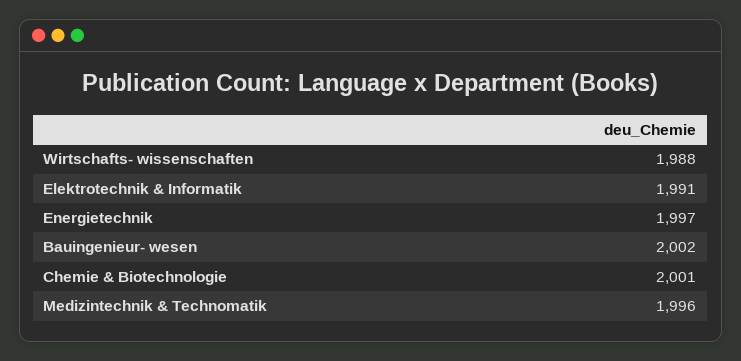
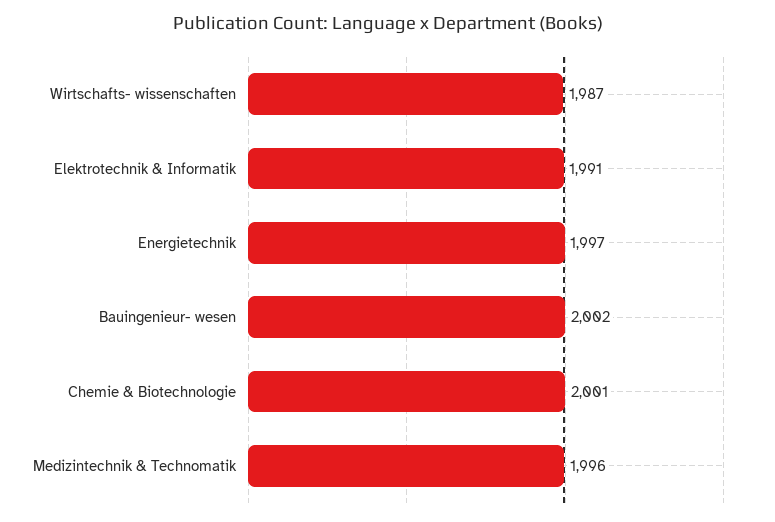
  {
-   "Wirtschafts- wissenschaften": 1988,
+   "Wirtschafts- wissenschaften": 1987,
    "Elektrotechnik & Informatik": 1991,
    "Energietechnik": 1997,
    "Bauingenieur- wesen": 2002,
    "Chemie & Biotechnologie": 2001,
    "Medizintechnik & Technomatik": 1996
  }

